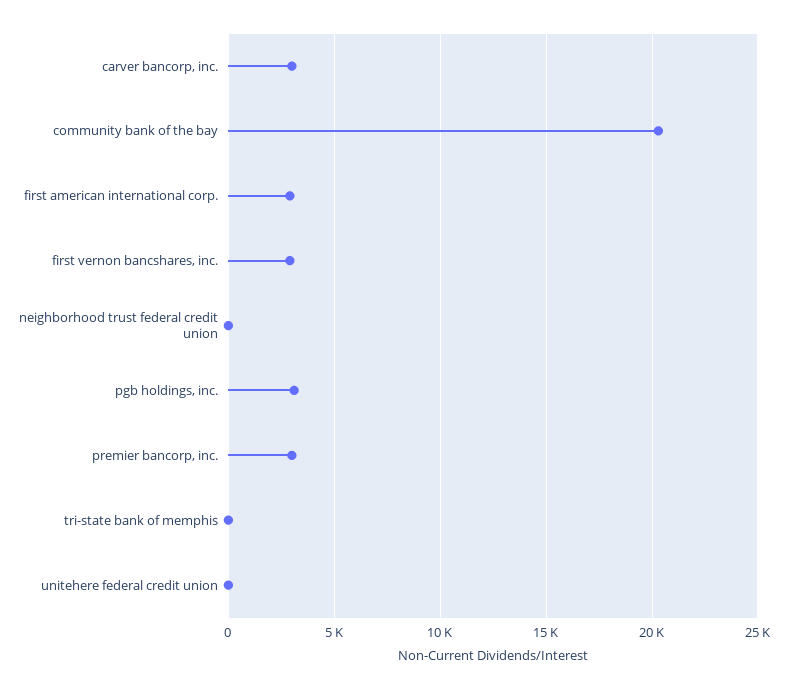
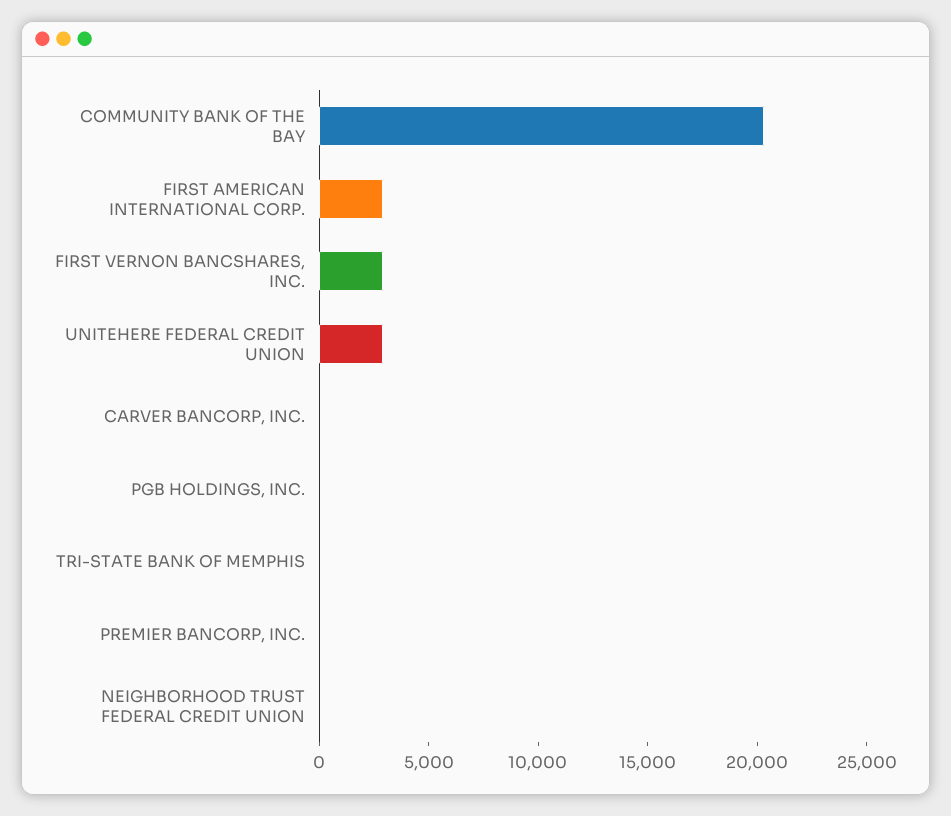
  {
-   "carver bancorp, inc.": 3000,
+   "carver bancorp, inc.": 0,
    "community bank of the bay": 20500,
    "first american international corp.": 3000,
    "first vernon bancshares, inc.": 3000,
    "neighborhood trust federal credit union": 0,
-   "pgb holdings, inc.": 3000,
+   "pgb holdings, inc.": 0,
-   "premier bancorp, inc.": 3000,
+   "premier bancorp, inc.": 0,
    "tri-state bank of memphis": 0,
-   "unitehere federal credit union": 0
+   "unitehere federal credit union": 3000
  }

